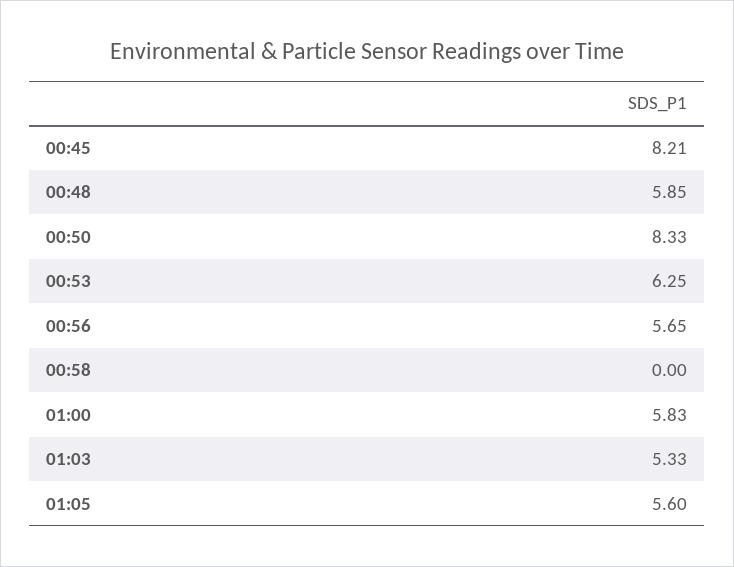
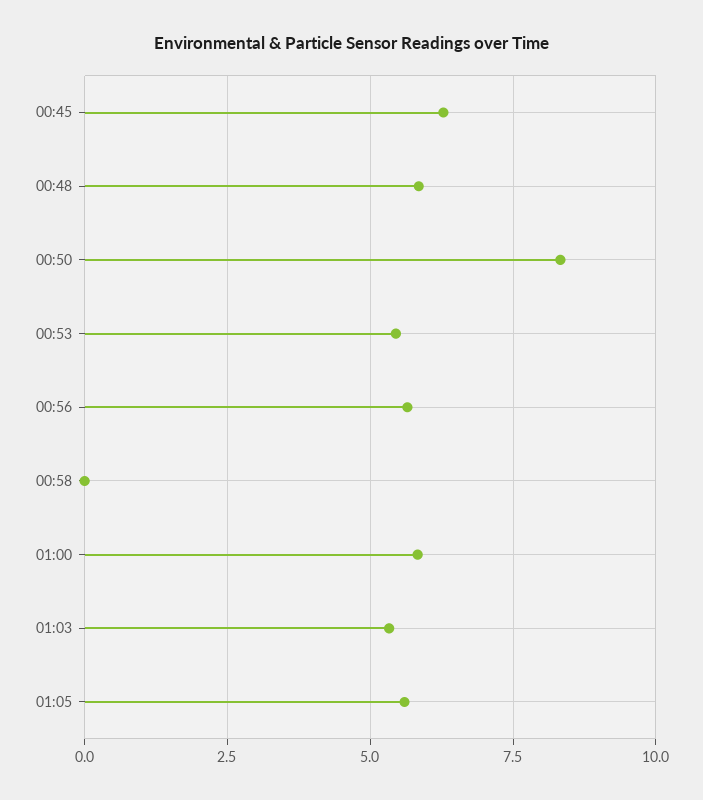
  {
-   "00:45": 8.21,
+   "00:45": 6.25,
    "00:48": 5.85,
    "00:50": 8.33,
-   "00:53": 6.25,
+   "00:53": 5.5,
    "00:56": 5.65,
    "00:58": 0,
    "01:00": 5.83,
    "01:03": 5.33,
    "01:05": 5.6
  }

